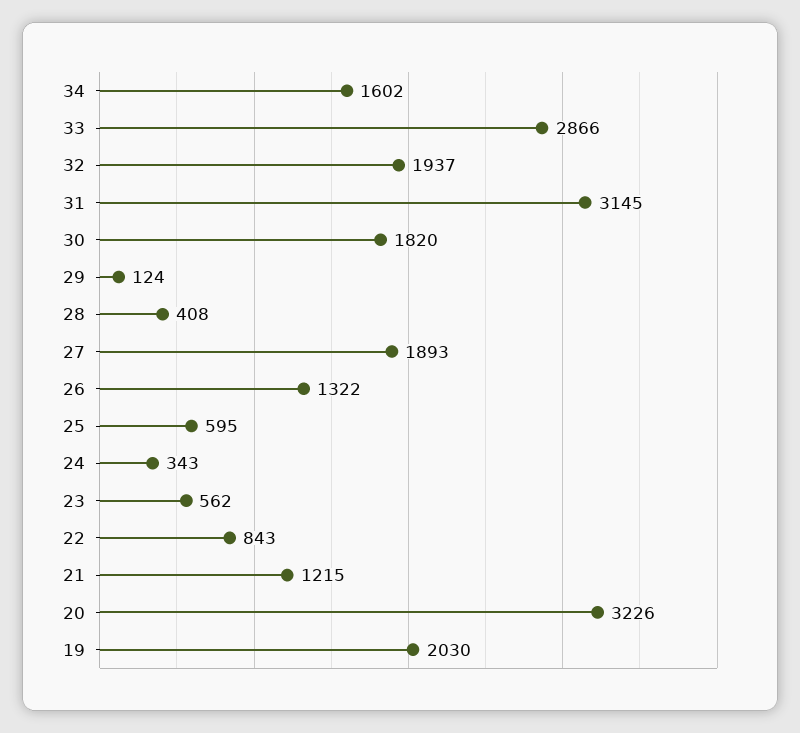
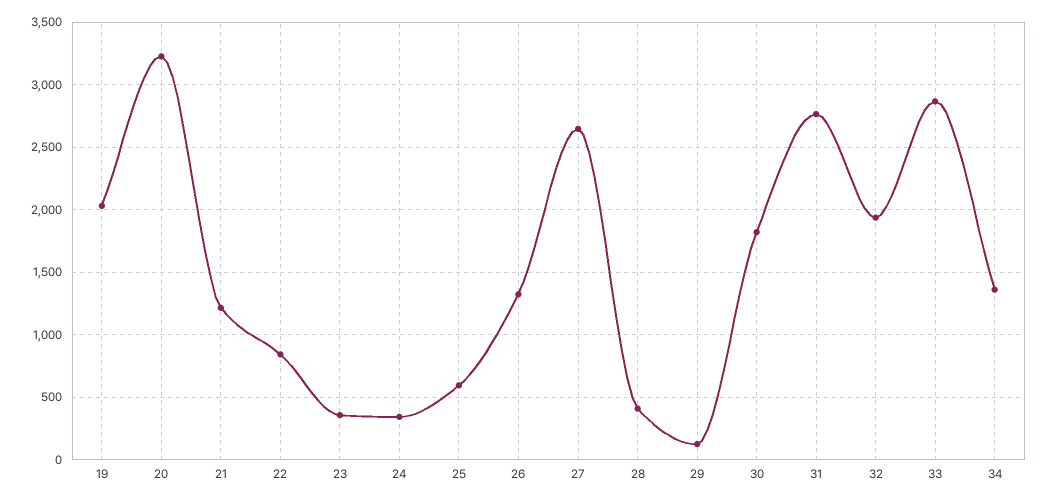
  {
-   "34": 1602,
+   "34": 1350,
    "33": 2866,
    "32": 1937,
-   "31": 3145,
+   "31": 2750,
    "30": 1820,
    "29": 124,
    "28": 408,
-   "27": 1893,
+   "27": 2650,
    "26": 1322,
    "25": 595,
    "24": 343,
-   "23": 562,
+   "23": 350,
    "22": 843,
    "21": 1215,
    "20": 3226,
    "19": 2030
  }

